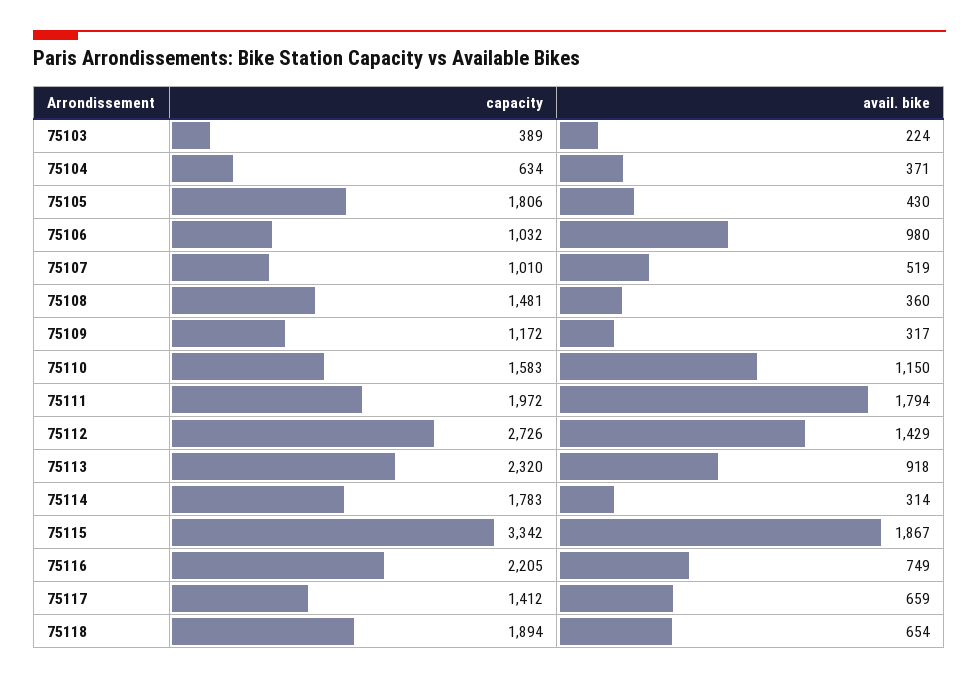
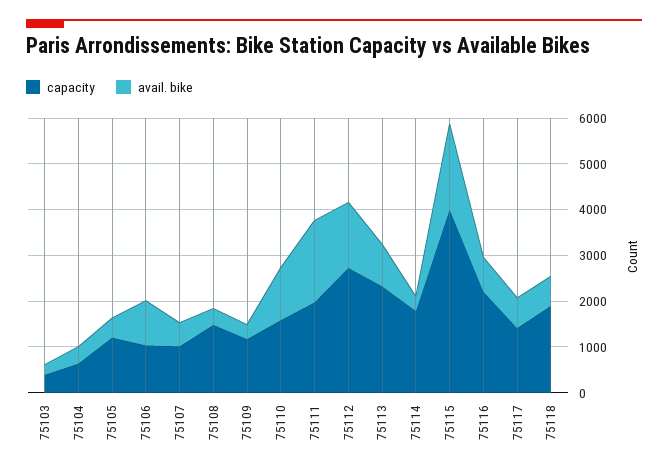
  {
    "capacity": {
      "75103": 389,
      "75104": 634,
-     "75105": 1806,
+     "75105": 1200,
      "75106": 1032,
      "75107": 1010,
      "75108": 1481,
      "75109": 1172,
      "75110": 1583,
      "75111": 1972,
      "75112": 2726,
      "75113": 2320,
      "75114": 1783,
-     "75115": 3342,
+     "75115": 4000,
      "75116": 2205,
      "75117": 1412,
      "75118": 1894
    },
    "avail. bike": {
      "75103": 224,
      "75104": 371,
      "75105": 430,
      "75106": 980,
      "75107": 519,
      "75108": 360,
      "75109": 317,
      "75110": 1150,
      "75111": 1794,
      "75112": 1429,
      "75113": 918,
      "75114": 314,
      "75115": 1867,
      "75116": 749,
      "75117": 659,
      "75118": 654
    }
  }

